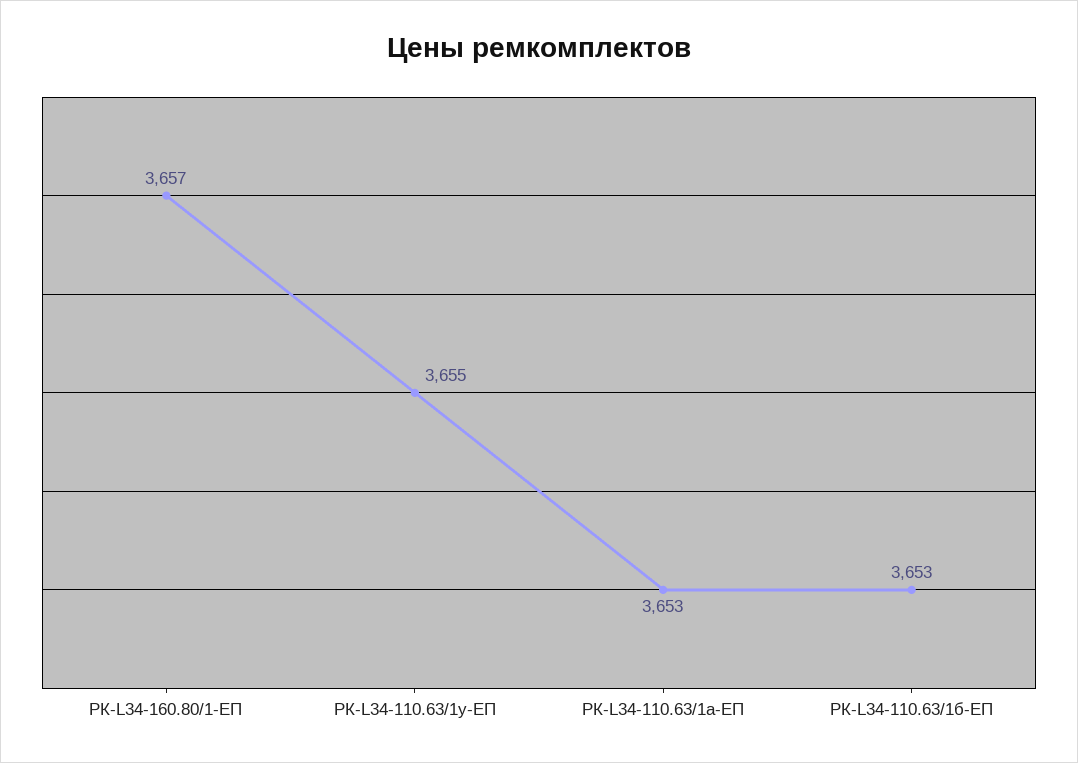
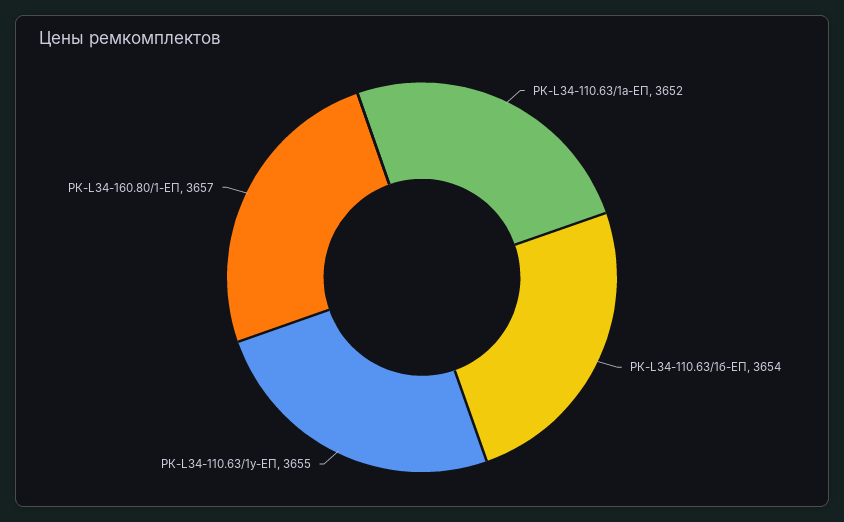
  {
    "РК-L34-160.80/1-ЕП": 3657,
    "РК-L34-110.63/1у-ЕП": 3655,
-   "РК-L34-110.63/1а-ЕП": 3653,
+   "РК-L34-110.63/1а-ЕП": 3652,
-   "РК-L34-110.63/1б-ЕП": 3653
+   "РК-L34-110.63/1б-ЕП": 3654
  }

